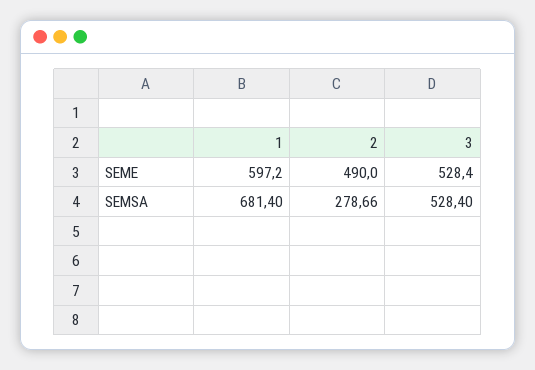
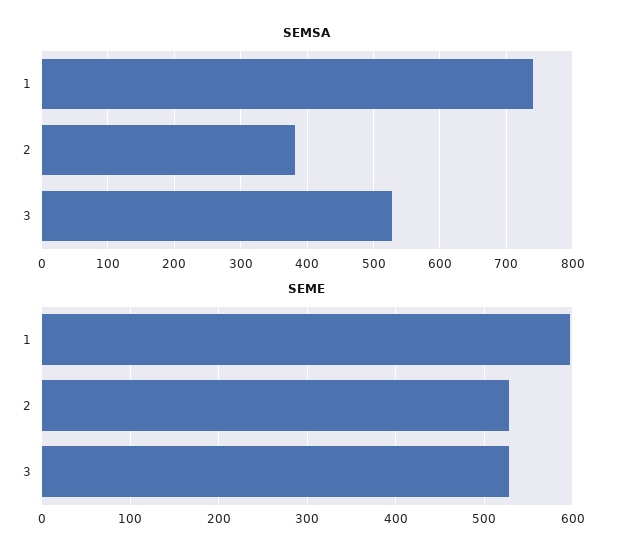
  {
    "SEME": {
      "1": 597.2,
-     "2": 490,
+     "2": 530,
      "3": 528.4
    },
    "SEMSA": {
-     "1": 681.4,
+     "1": 740,
-     "2": 278.66,
+     "2": 380,
      "3": 528.4
    }
  }

